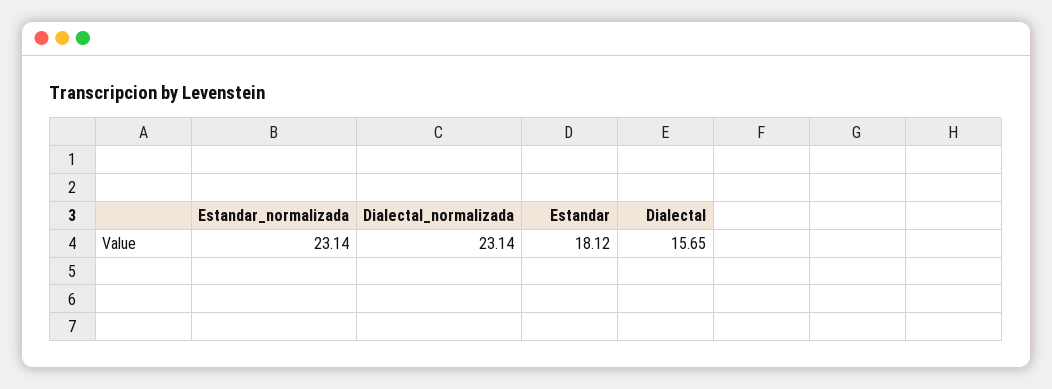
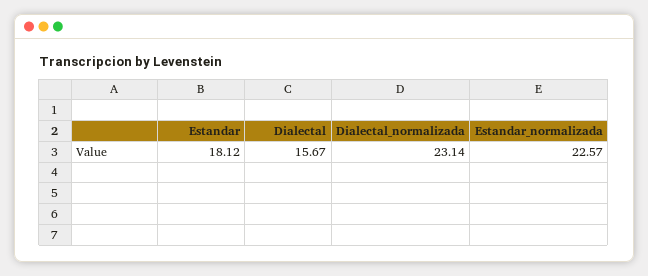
  {
-   "Estandar_normalizada": 23.14,
+   "Estandar_normalizada": 22.57,
    "Dialectal_normalizada": 23.14,
    "Estandar": 18.12,
-   "Dialectal": 15.65
+   "Dialectal": 15.67
  }

